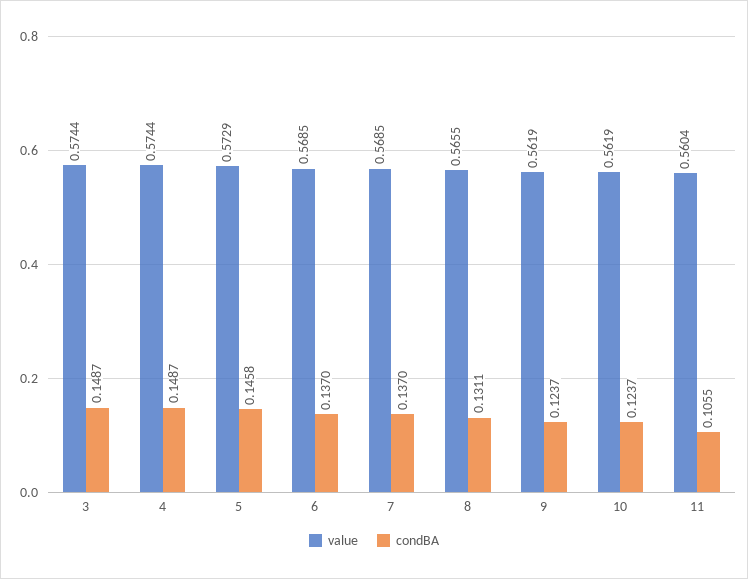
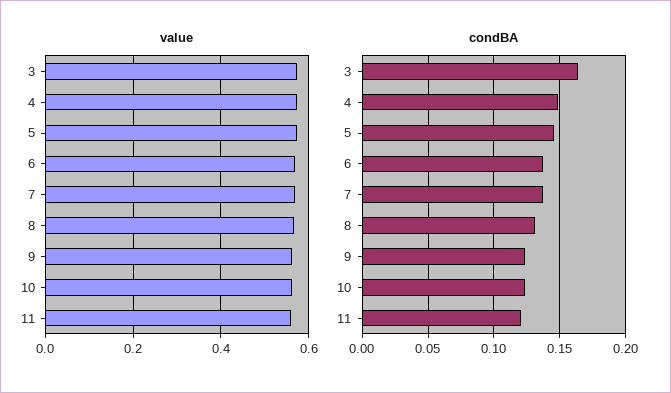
  {
    "value": {
      "3": 0.5744,
      "4": 0.5744,
      "5": 0.5729,
      "6": 0.5685,
      "7": 0.5685,
      "8": 0.5655,
      "9": 0.5619,
      "10": 0.5619,
      "11": 0.5604
    },
    "condBA": {
-     "3": 0.1487,
+     "3": 0.165,
      "4": 0.1487,
      "5": 0.1458,
      "6": 0.137,
      "7": 0.137,
      "8": 0.1311,
      "9": 0.1237,
      "10": 0.1237,
-     "11": 0.1055
+     "11": 0.12
    }
  }

